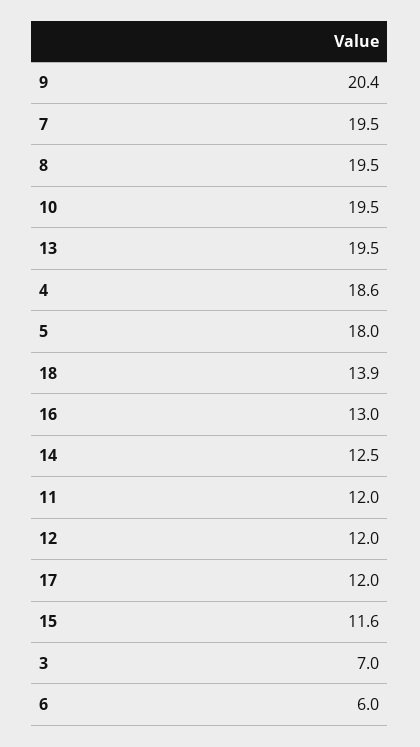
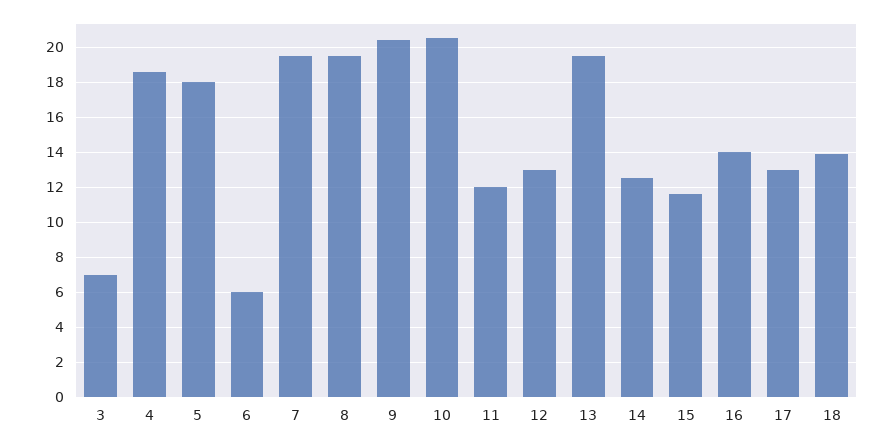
  {
    "9": 20.4,
    "7": 19.5,
    "8": 19.5,
-   "10": 19.5,
+   "10": 20.5,
    "13": 19.5,
    "4": 18.6,
    "5": 18,
    "18": 13.9,
-   "16": 13,
+   "16": 14,
    "14": 12.5,
    "11": 12,
-   "12": 12,
+   "12": 13,
-   "17": 12,
+   "17": 13,
    "15": 11.6,
    "3": 7,
    "6": 6
  }

